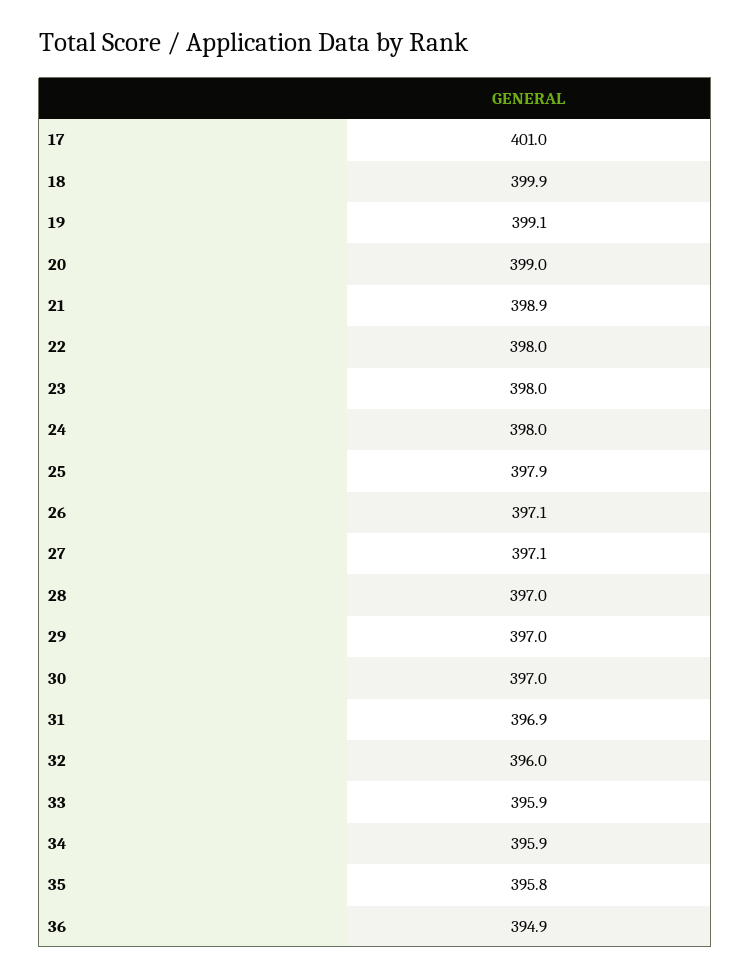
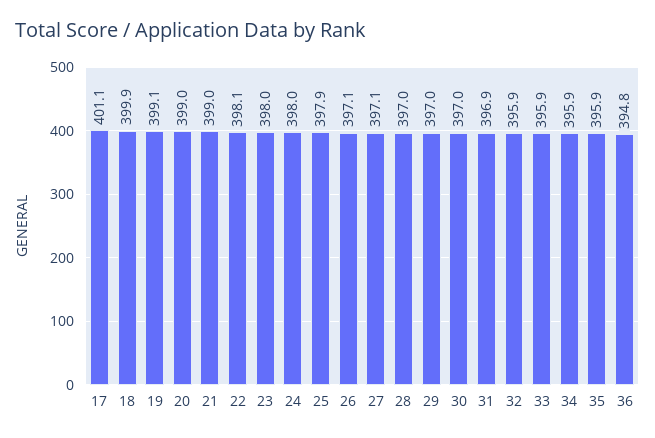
  {
-   "17": 401,
+   "17": 401.1,
    "18": 399.9,
    "19": 399.1,
    "20": 399,
-   "21": 398.9,
+   "21": 399,
-   "22": 398,
+   "22": 398.1,
    "23": 398,
    "24": 398,
    "25": 397.9,
    "26": 397.1,
    "27": 397.1,
    "28": 397,
    "29": 397,
    "30": 397,
    "31": 396.9,
-   "32": 396,
+   "32": 395.9,
    "33": 395.9,
    "34": 395.9,
-   "35": 395.8,
+   "35": 395.9,
-   "36": 394.9
+   "36": 394.8
  }

